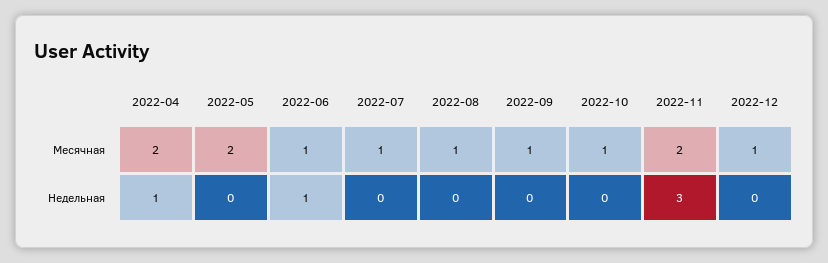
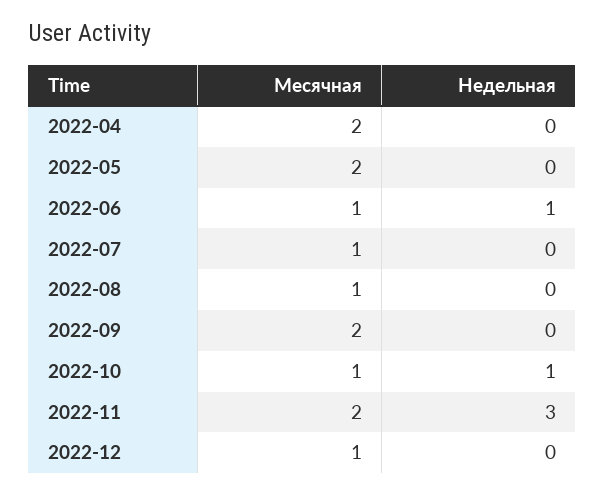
  {
    "2022-04": {
      "Месячная": 2,
-     "Недельная": 1
+     "Недельная": 0
    },
    "2022-05": {
      "Месячная": 2,
      "Недельная": 0
    },
    "2022-06": {
      "Месячная": 1,
      "Недельная": 1
    },
    "2022-07": {
      "Месячная": 1,
      "Недельная": 0
    },
    "2022-08": {
      "Месячная": 1,
      "Недельная": 0
    },
    "2022-09": {
-     "Месячная": 1,
+     "Месячная": 2,
      "Недельная": 0
    },
    "2022-10": {
      "Месячная": 1,
-     "Недельная": 0
+     "Недельная": 1
    },
    "2022-11": {
      "Месячная": 2,
      "Недельная": 3
    },
    "2022-12": {
      "Месячная": 1,
      "Недельная": 0
    }
  }

